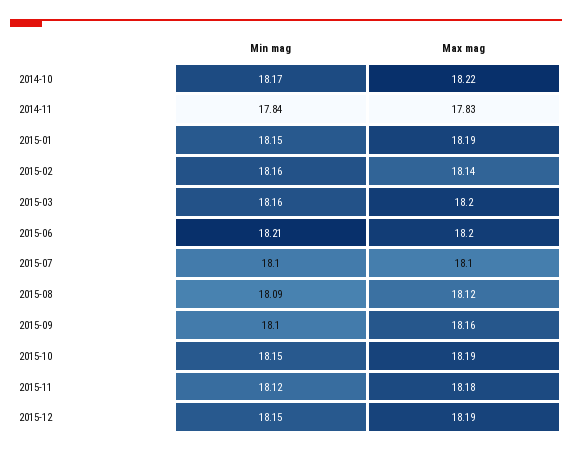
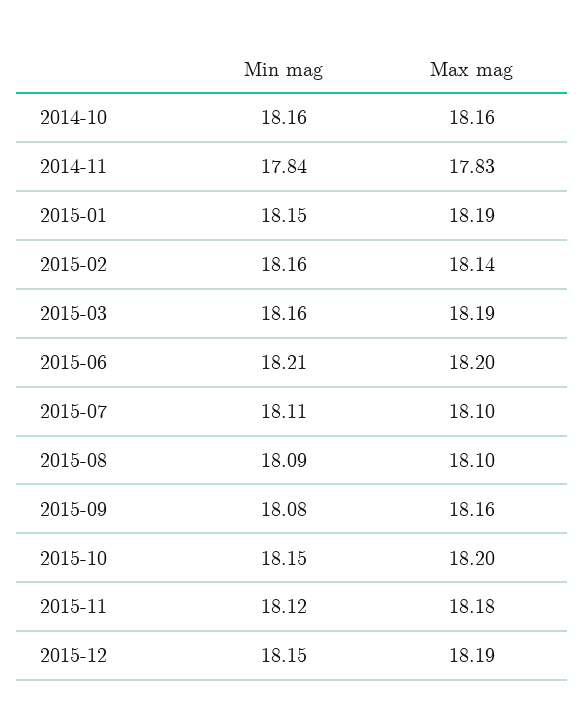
  {
    "Min mag": {
-     "2014-10": 18.17,
+     "2014-10": 18.16,
      "2014-11": 17.84,
      "2015-01": 18.15,
      "2015-02": 18.16,
      "2015-03": 18.16,
      "2015-06": 18.21,
-     "2015-07": 18.1,
+     "2015-07": 18.11,
      "2015-08": 18.09,
-     "2015-09": 18.1,
+     "2015-09": 18.08,
      "2015-10": 18.15,
      "2015-11": 18.12,
      "2015-12": 18.15
    },
    "Max mag": {
-     "2014-10": 18.22,
+     "2014-10": 18.16,
      "2014-11": 17.83,
      "2015-01": 18.19,
      "2015-02": 18.14,
-     "2015-03": 18.2,
+     "2015-03": 18.19,
      "2015-06": 18.2,
      "2015-07": 18.1,
-     "2015-08": 18.12,
+     "2015-08": 18.1,
      "2015-09": 18.16,
-     "2015-10": 18.19,
+     "2015-10": 18.2,
      "2015-11": 18.18,
      "2015-12": 18.19
    }
  }

